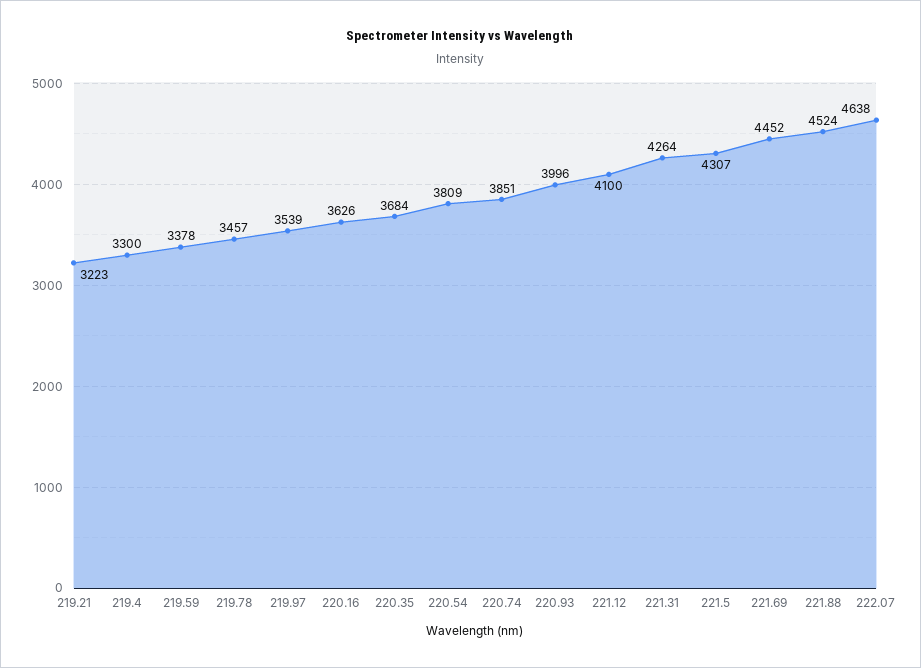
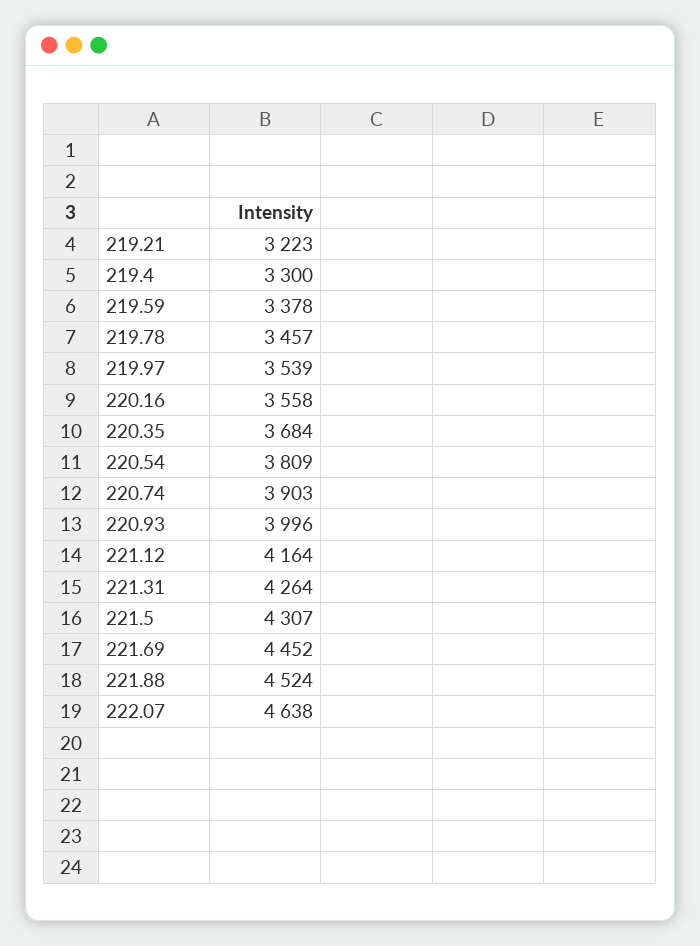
  {
    "219.21": 3223,
    "219.4": 3300,
    "219.59": 3378,
    "219.78": 3457,
    "219.97": 3539,
-   "220.16": 3626,
+   "220.16": 3558,
    "220.35": 3684,
    "220.54": 3809,
-   "220.74": 3851,
+   "220.74": 3903,
    "220.93": 3996,
-   "221.12": 4100,
+   "221.12": 4164,
    "221.31": 4264,
    "221.5": 4307,
    "221.69": 4452,
    "221.88": 4524,
    "222.07": 4638
  }

